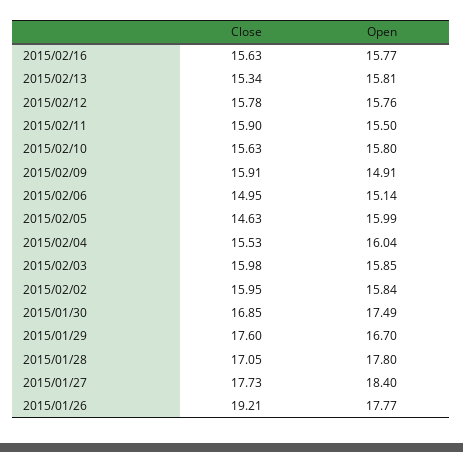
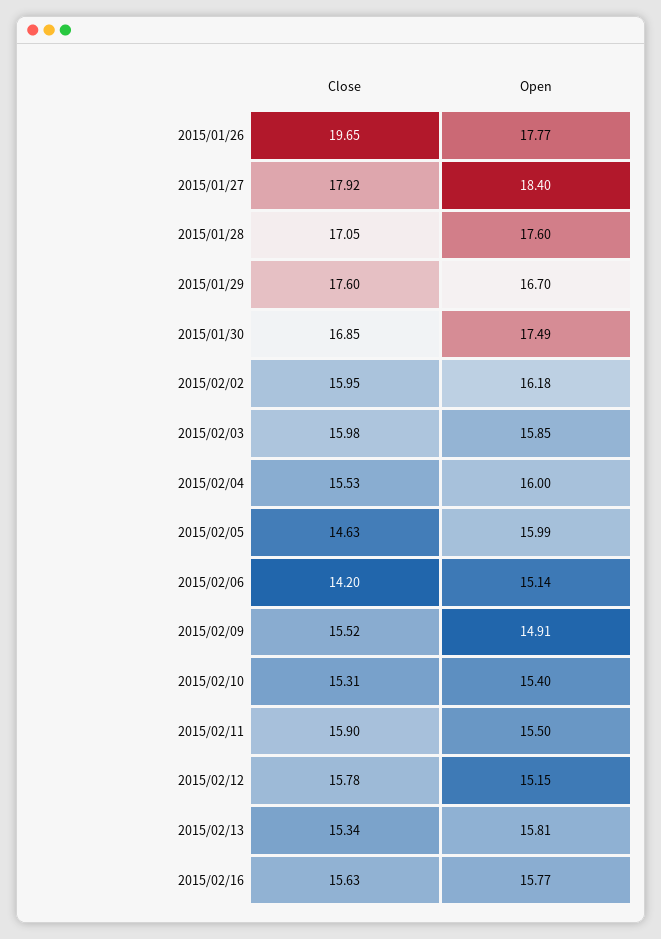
  {
    "Close": {
      "2015/02/16": 15.63,
      "2015/02/13": 15.34,
      "2015/02/12": 15.78,
      "2015/02/11": 15.9,
-     "2015/02/10": 15.63,
+     "2015/02/10": 15.31,
-     "2015/02/09": 15.91,
+     "2015/02/09": 15.52,
-     "2015/02/06": 14.95,
+     "2015/02/06": 14.2,
      "2015/02/05": 14.63,
      "2015/02/04": 15.53,
      "2015/02/03": 15.98,
      "2015/02/02": 15.95,
      "2015/01/30": 16.85,
      "2015/01/29": 17.6,
      "2015/01/28": 17.05,
-     "2015/01/27": 17.73,
+     "2015/01/27": 17.92,
-     "2015/01/26": 19.21
+     "2015/01/26": 19.65
    },
    "Open": {
      "2015/02/16": 15.77,
      "2015/02/13": 15.81,
-     "2015/02/12": 15.76,
+     "2015/02/12": 15.15,
      "2015/02/11": 15.5,
-     "2015/02/10": 15.8,
+     "2015/02/10": 15.4,
      "2015/02/09": 14.91,
      "2015/02/06": 15.14,
      "2015/02/05": 15.99,
-     "2015/02/04": 16.04,
+     "2015/02/04": 16,
      "2015/02/03": 15.85,
-     "2015/02/02": 15.84,
+     "2015/02/02": 16.18,
      "2015/01/30": 17.49,
      "2015/01/29": 16.7,
-     "2015/01/28": 17.8,
+     "2015/01/28": 17.6,
      "2015/01/27": 18.4,
      "2015/01/26": 17.77
    }
  }

